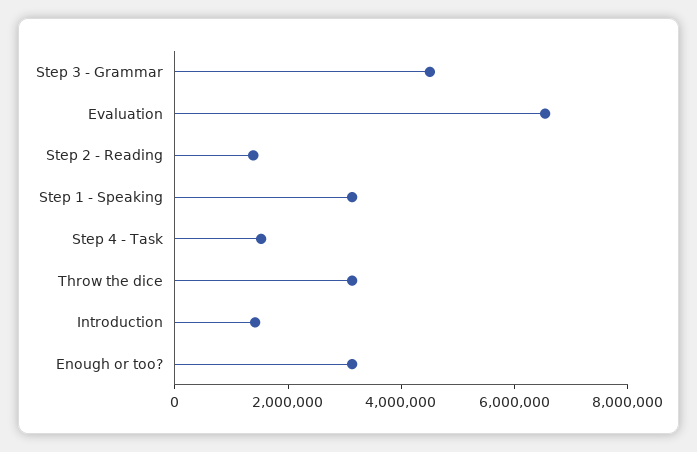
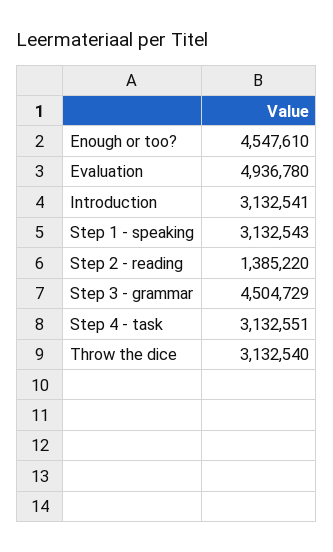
  {
    "Step 3 - Grammar": 4504729,
-   "Evaluation": 6500000,
+   "Evaluation": 4936780,
    "Step 2 - Reading": 1385220,
    "Step 1 - Speaking": 3132543,
-   "Step 4 - Task": 1500000,
+   "Step 4 - Task": 3132551,
    "Throw the dice": 3132540,
-   "Introduction": 1500000,
+   "Introduction": 3132541,
-   "Enough or too?": 3000000
+   "Enough or too?": 4547610
  }

